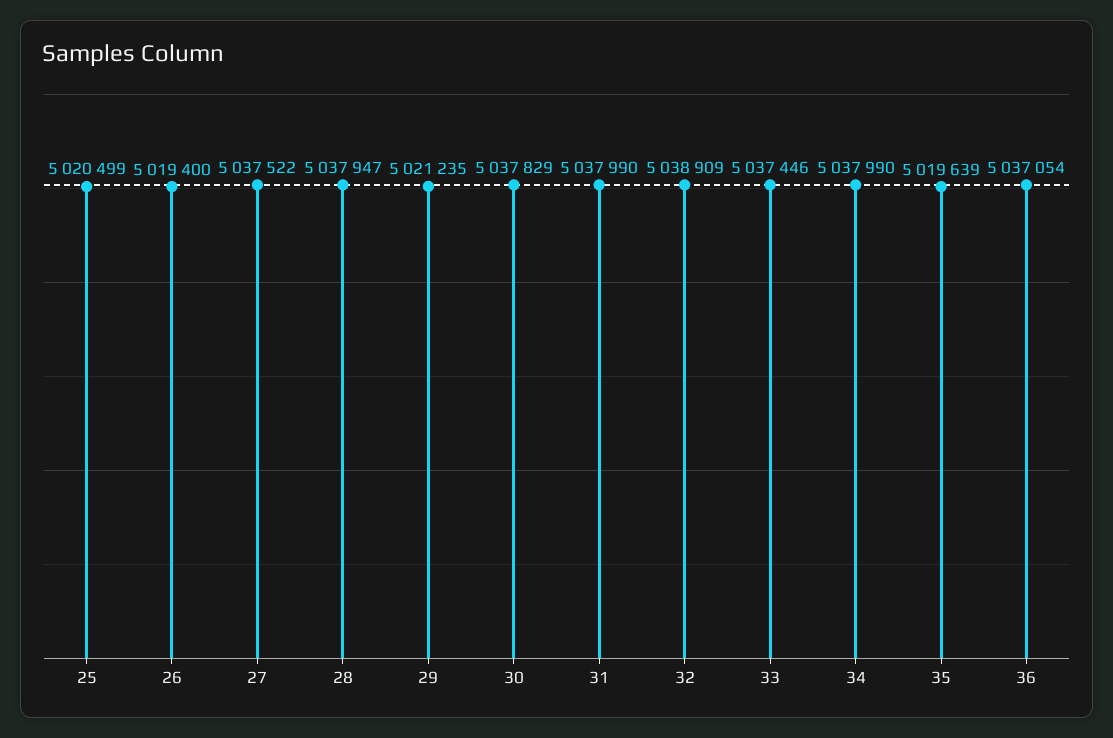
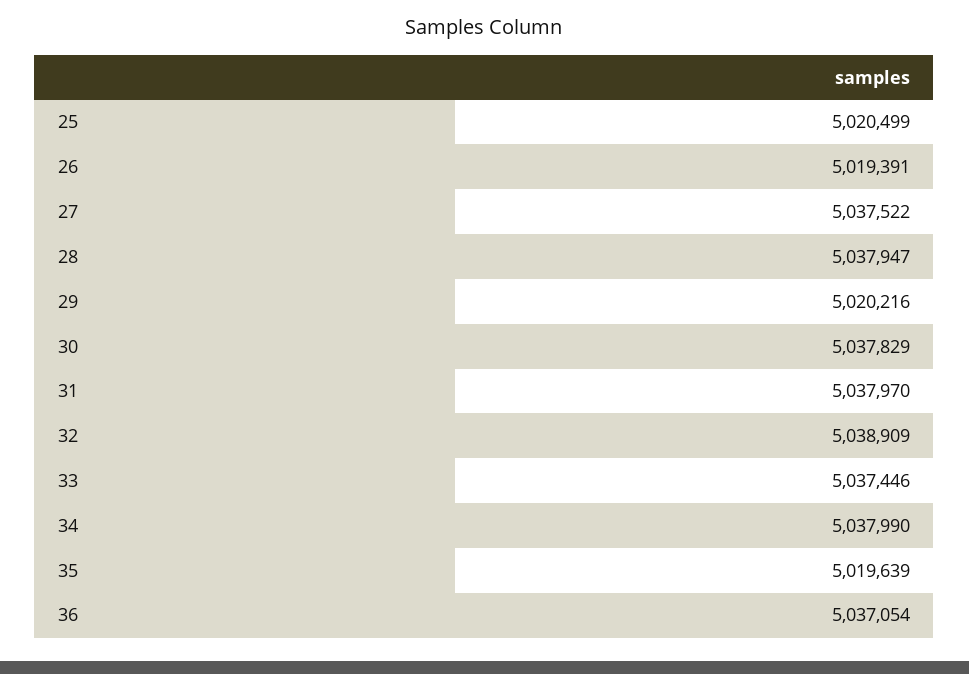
  {
    "25": 5020499,
-   "26": 5019400,
+   "26": 5019391,
    "27": 5037522,
    "28": 5037947,
-   "29": 5021235,
+   "29": 5020216,
    "30": 5037829,
-   "31": 5037990,
+   "31": 5037970,
    "32": 5038909,
    "33": 5037446,
    "34": 5037990,
    "35": 5019639,
    "36": 5037054
  }

